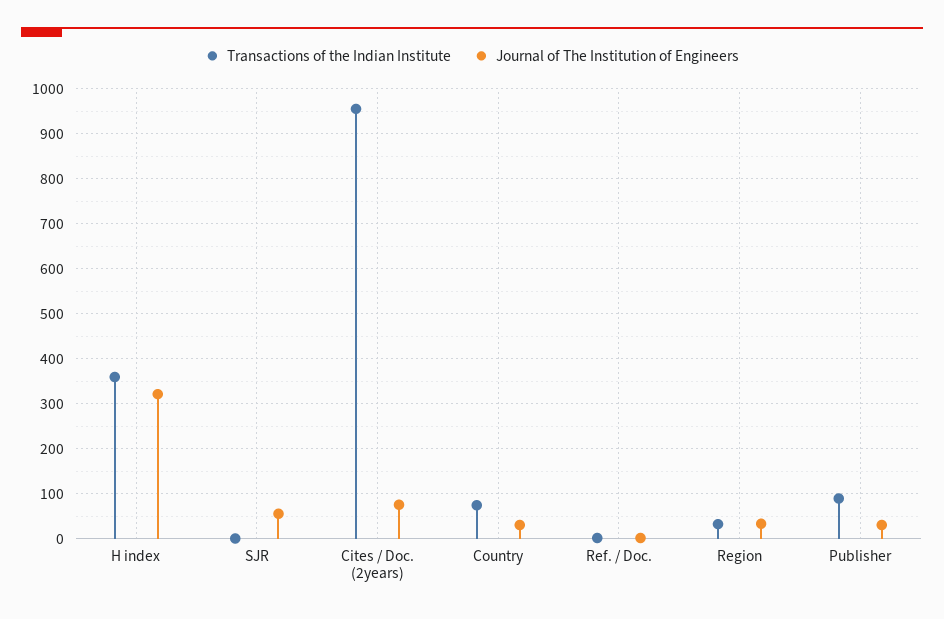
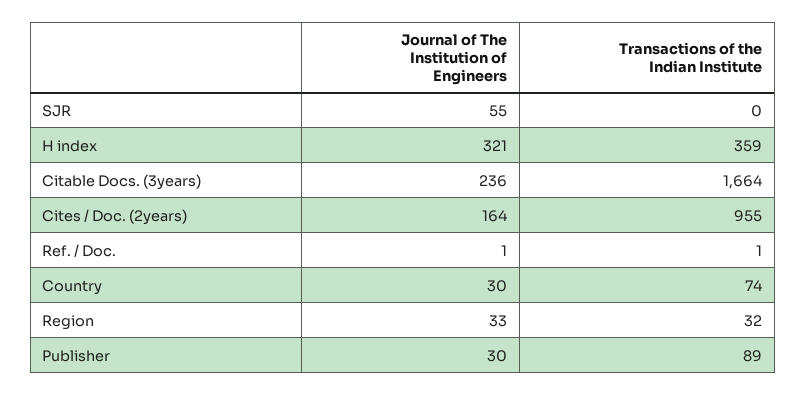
  {
    "Transactions of the Indian Institute": {
      "H index": 359,
      "SJR": 0,
      "Cites / Doc. (2years)": 955,
      "Country": 74,
      "Ref. / Doc.": 1,
      "Region": 32,
-     "Publisher": 89
+     "Publisher": 89,
+     "Citable Docs. (3years)": 1664
    },
    "Journal of The Institution of Engineers": {
      "H index": 321,
      "SJR": 55,
-     "Cites / Doc. (2years)": 80,
+     "Cites / Doc. (2years)": 164,
      "Country": 30,
      "Ref. / Doc.": 1,
      "Region": 33,
-     "Publisher": 30
+     "Publisher": 30,
+     "Citable Docs. (3years)": 236
    }
  }

